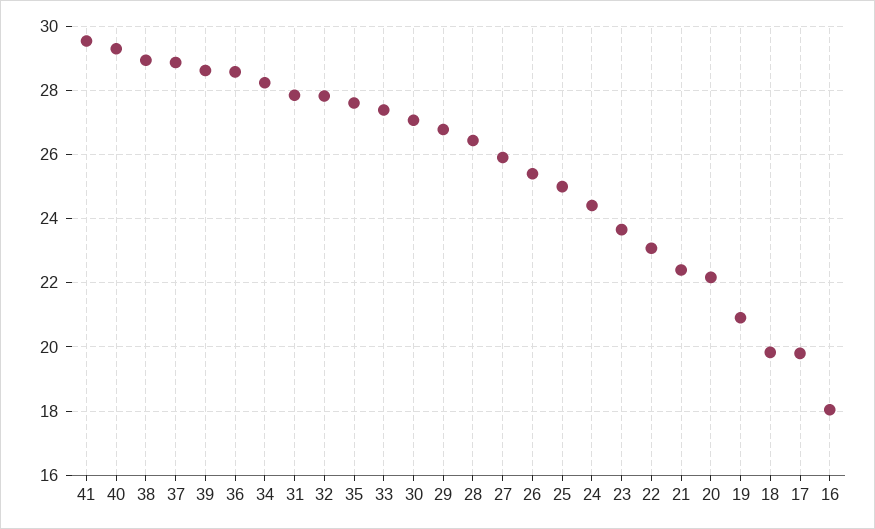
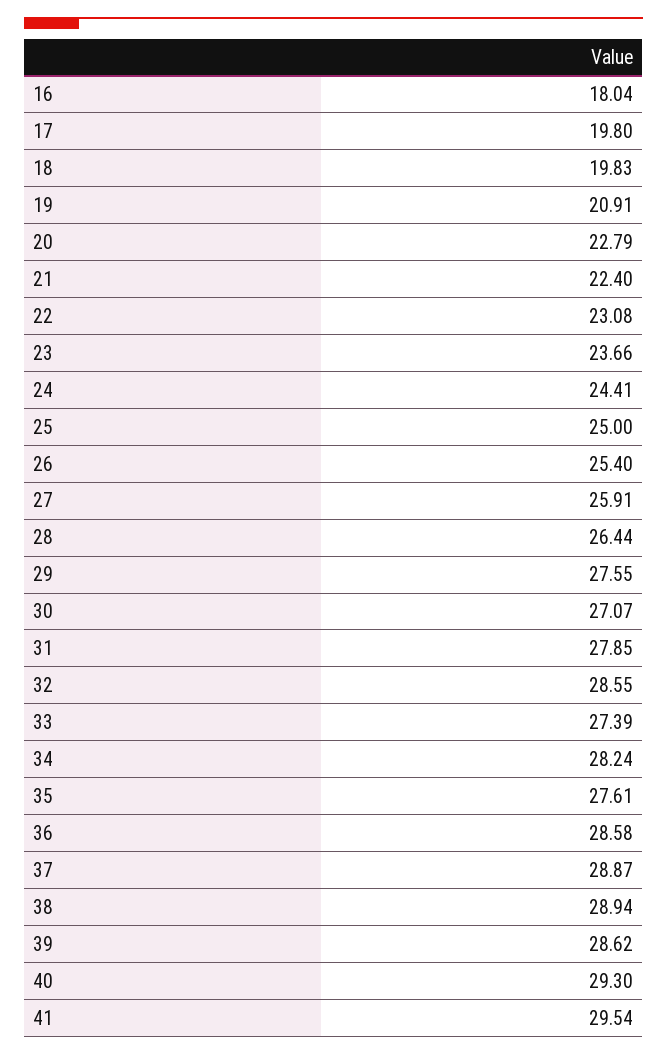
  {
    "41": 29.54,
    "40": 29.3,
    "38": 28.94,
    "37": 28.87,
    "39": 28.62,
    "36": 28.58,
    "34": 28.24,
    "31": 27.85,
-   "32": 27.8,
+   "32": 28.55,
    "35": 27.61,
    "33": 27.39,
    "30": 27.07,
-   "29": 26.8,
+   "29": 27.55,
    "28": 26.44,
    "27": 25.91,
    "26": 25.4,
    "25": 25,
    "24": 24.41,
    "23": 23.66,
    "22": 23.08,
    "21": 22.4,
-   "20": 22.2,
+   "20": 22.79,
    "19": 20.91,
    "18": 19.83,
    "17": 19.8,
    "16": 18.04
  }

